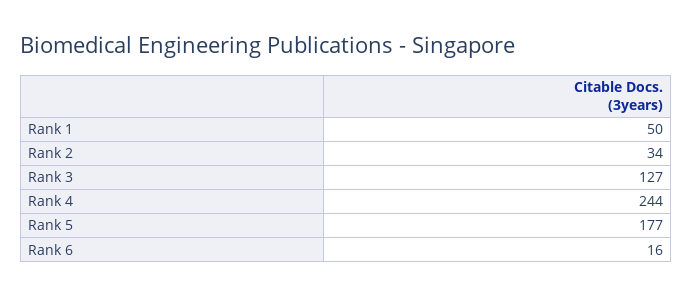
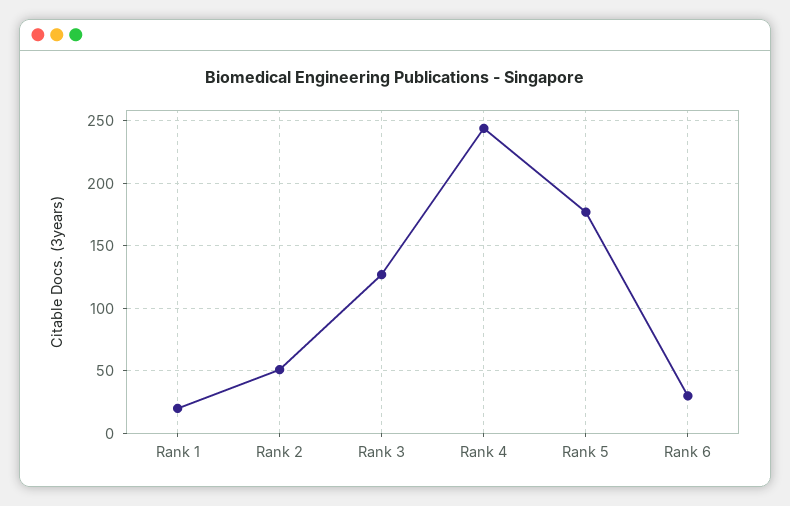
  {
-   "Rank 1": 50,
+   "Rank 1": 20,
-   "Rank 2": 34,
+   "Rank 2": 50,
    "Rank 3": 127,
    "Rank 4": 244,
    "Rank 5": 177,
-   "Rank 6": 16
+   "Rank 6": 30
  }

